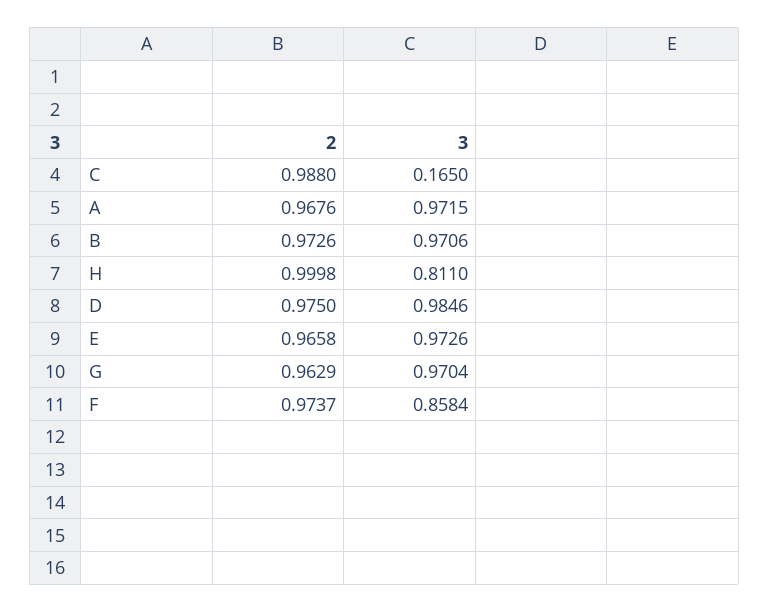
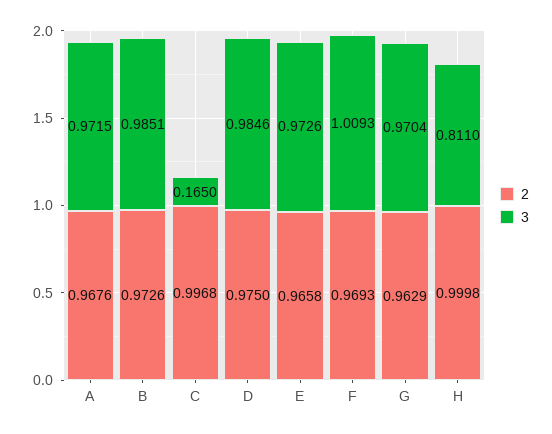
  {
    "2": {
-     "C": 0.988,
+     "C": 0.9968,
      "A": 0.9676,
      "B": 0.9726,
      "H": 0.9998,
      "D": 0.975,
      "E": 0.9658,
      "G": 0.9629,
-     "F": 0.9737
+     "F": 0.9693
    },
    "3": {
      "C": 0.165,
      "A": 0.9715,
-     "B": 0.9706,
+     "B": 0.9851,
      "H": 0.811,
      "D": 0.9846,
      "E": 0.9726,
      "G": 0.9704,
-     "F": 0.8584
+     "F": 1.0093
    }
  }

